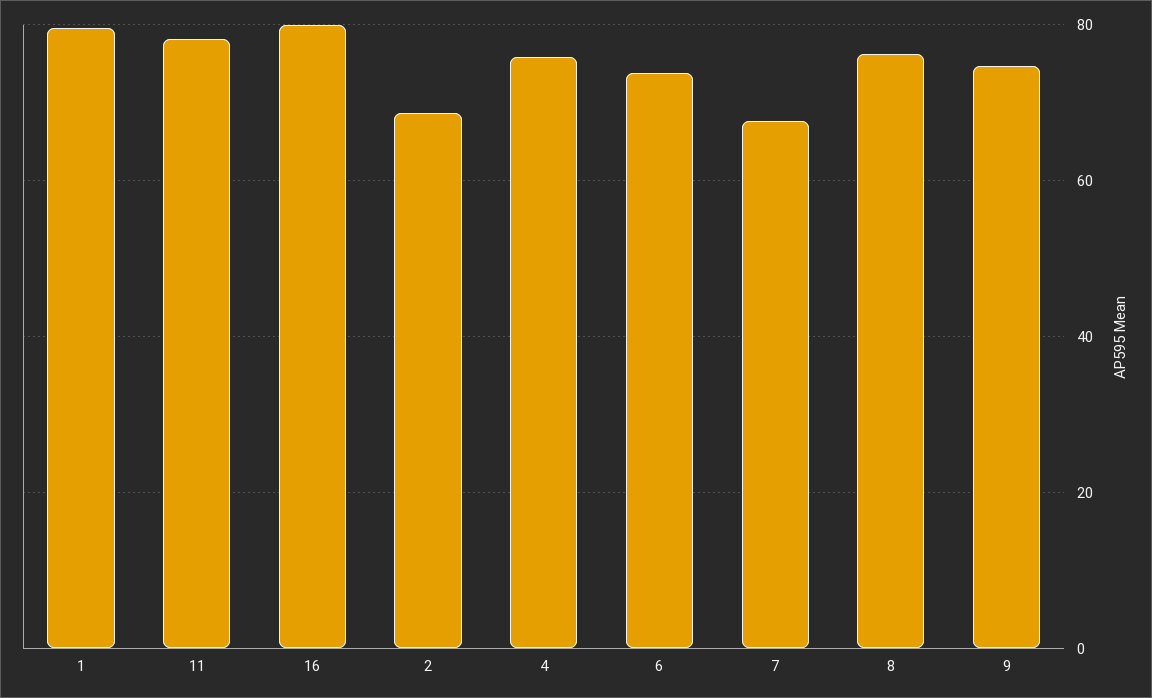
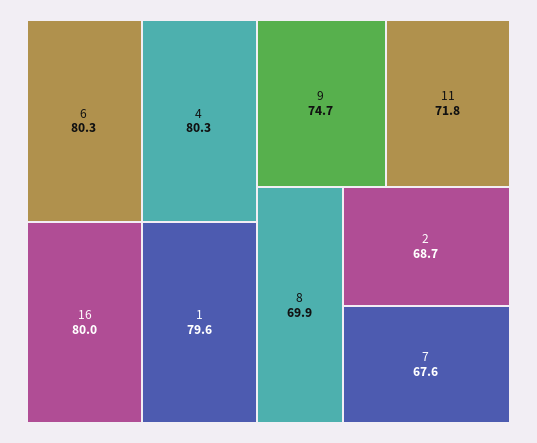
  {
    "1": 79.6,
-   "11": 78,
+   "11": 71.8,
    "16": 80,
    "2": 68.7,
-   "4": 76,
+   "4": 80.3,
-   "6": 74,
+   "6": 80.3,
    "7": 67.6,
-   "8": 76,
+   "8": 69.9,
    "9": 74.7
  }

